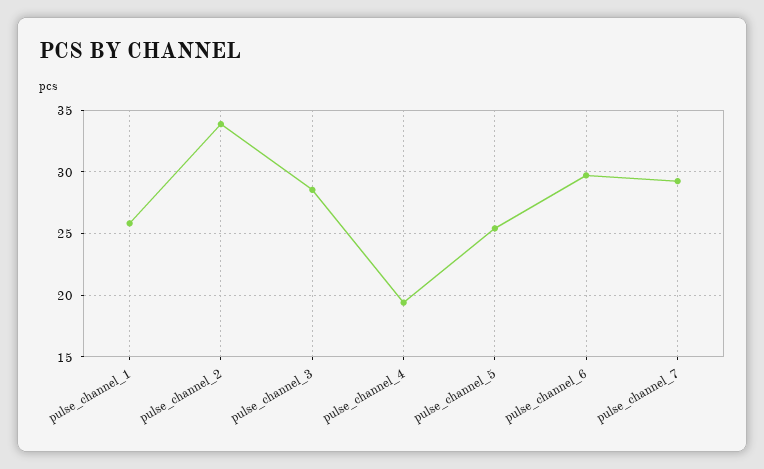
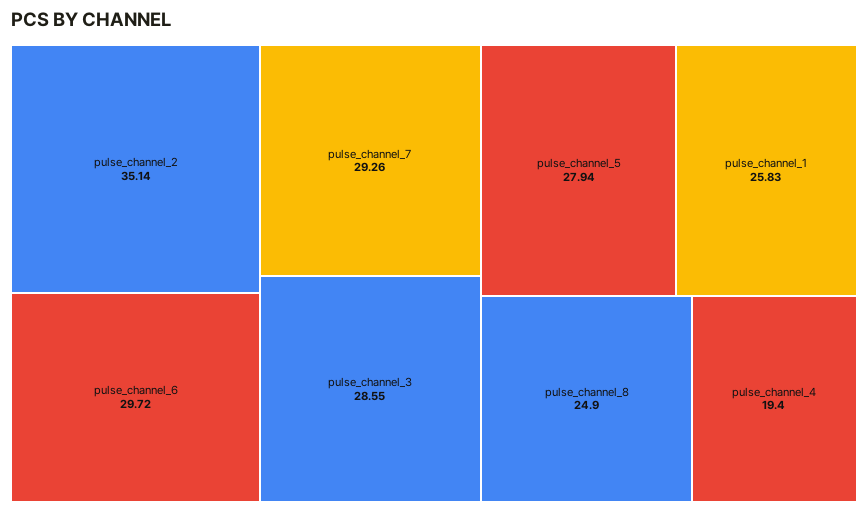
  {
    "pulse_channel_1": 25.83,
-   "pulse_channel_2": 34,
+   "pulse_channel_2": 35.14,
    "pulse_channel_3": 28.55,
    "pulse_channel_4": 19.4,
-   "pulse_channel_5": 25.5,
+   "pulse_channel_5": 27.94,
    "pulse_channel_6": 29.72,
-   "pulse_channel_7": 29.26
+   "pulse_channel_7": 29.26,
+   "pulse_channel_8": 24.9
  }

